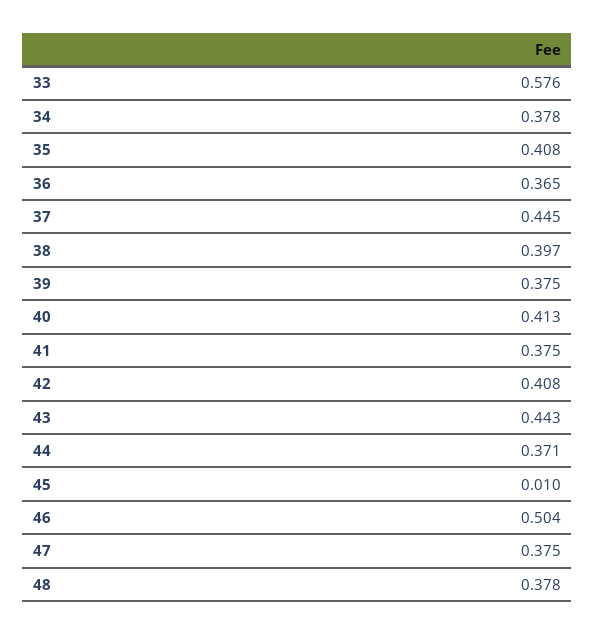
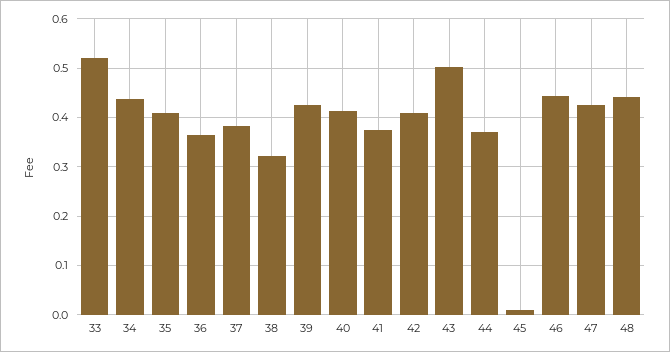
  {
-   "33": 0.576,
+   "33": 0.52,
-   "34": 0.378,
+   "34": 0.44,
    "35": 0.408,
    "36": 0.365,
-   "37": 0.445,
+   "37": 0.38,
-   "38": 0.397,
+   "38": 0.32,
-   "39": 0.375,
+   "39": 0.42,
    "40": 0.413,
    "41": 0.375,
    "42": 0.408,
-   "43": 0.443,
+   "43": 0.5,
    "44": 0.371,
    "45": 0.01,
-   "46": 0.504,
+   "46": 0.44,
-   "47": 0.375,
+   "47": 0.42,
-   "48": 0.378
+   "48": 0.44
  }

